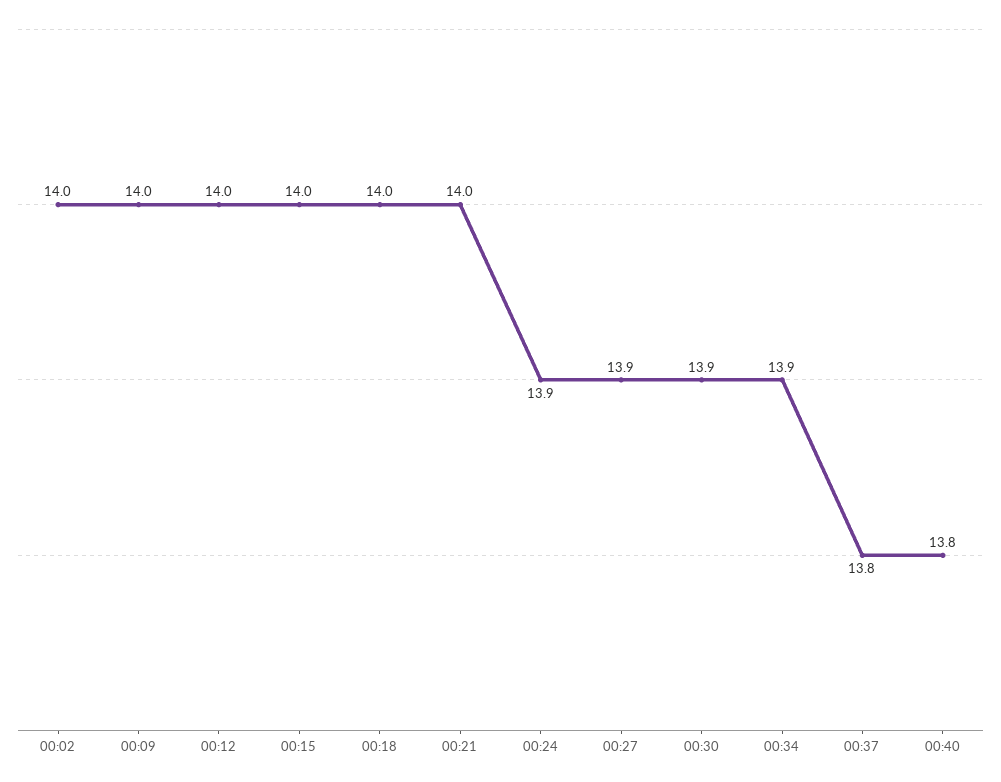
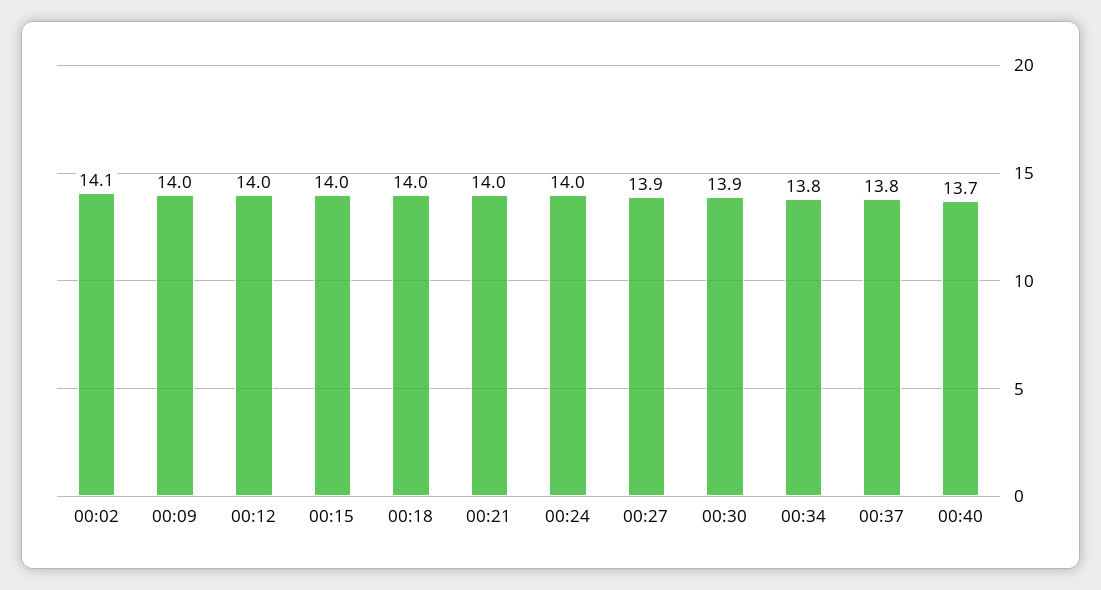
  {
-   "00:02": 14,
+   "00:02": 14.1,
    "00:09": 14,
    "00:12": 14,
    "00:15": 14,
    "00:18": 14,
    "00:21": 14,
-   "00:24": 13.9,
+   "00:24": 14,
    "00:27": 13.9,
    "00:30": 13.9,
-   "00:34": 13.9,
+   "00:34": 13.8,
    "00:37": 13.8,
-   "00:40": 13.8
+   "00:40": 13.7
  }

